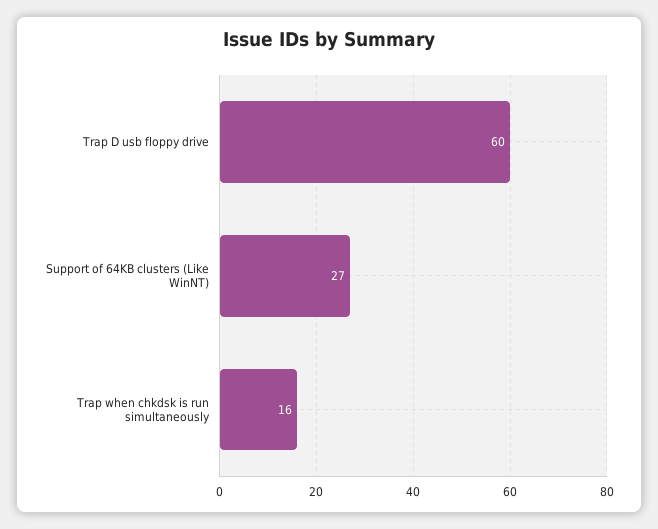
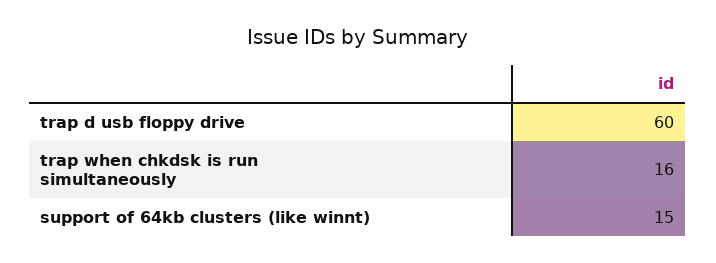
  {
    "Trap D usb floppy drive": 60,
-   "Support of 64KB clusters (Like WinNT)": 27,
+   "Support of 64KB clusters (Like WinNT)": 15,
    "Trap when chkdsk is run simultaneously": 16
  }

